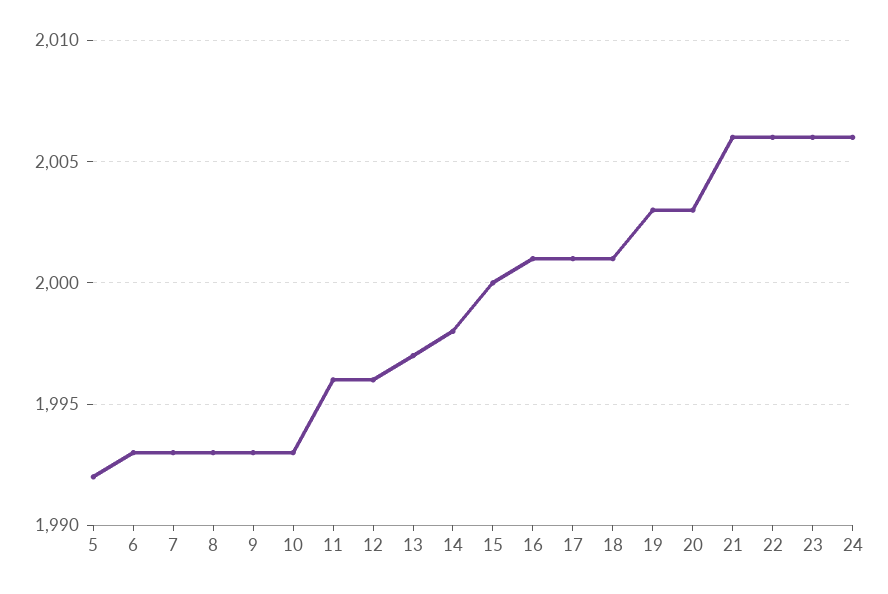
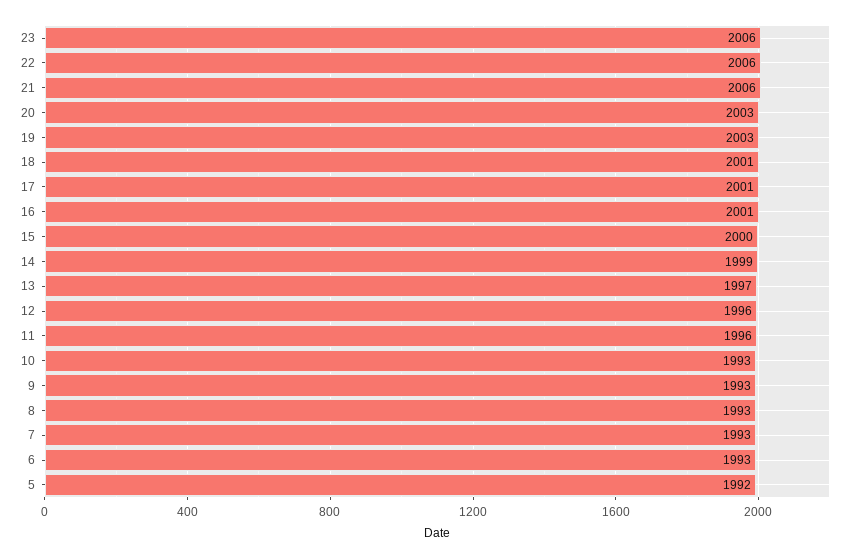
  {
    "5": 1992,
    "6": 1993,
    "7": 1993,
    "8": 1993,
    "9": 1993,
    "10": 1993,
    "11": 1996,
    "12": 1996,
    "13": 1997,
-   "14": 1998,
+   "14": 1999,
    "15": 2000,
    "16": 2001,
    "17": 2001,
    "18": 2001,
    "19": 2003,
    "20": 2003,
    "21": 2006,
    "22": 2006,
-   "23": 2006,
+   "23": 2006
-   "24": 2006
  }

